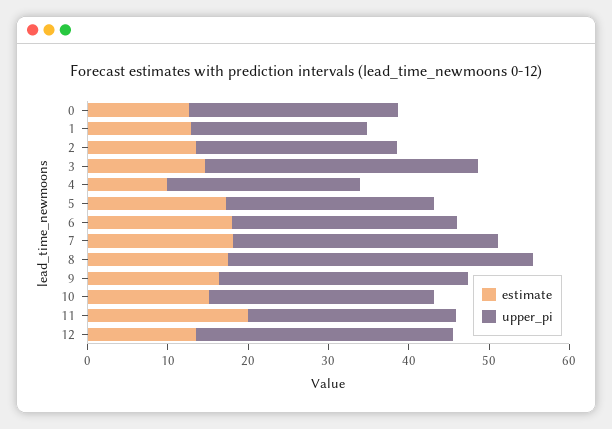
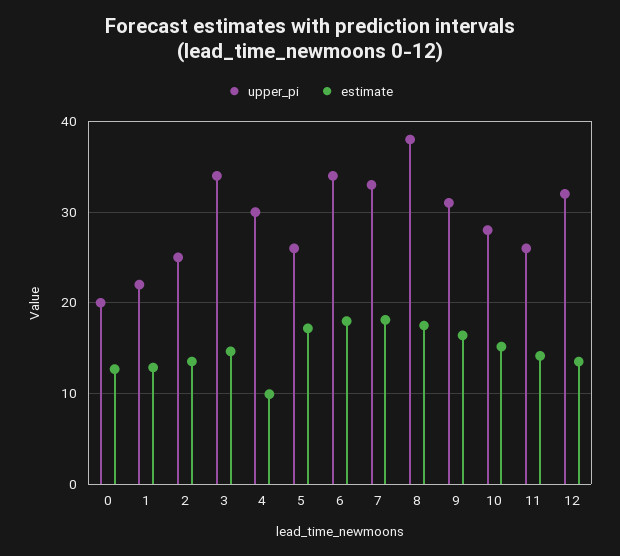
  {
    "estimate": {
      "0": 13,
      "1": 13,
      "2": 14,
      "3": 15,
      "4": 10,
      "5": 17,
      "6": 18,
      "7": 18,
      "8": 17,
      "9": 16,
      "10": 15,
-     "11": 20,
+     "11": 14,
      "12": 14
    },
    "upper_pi": {
-     "0": 26,
+     "0": 20,
      "1": 22,
      "2": 25,
      "3": 34,
-     "4": 24,
+     "4": 30,
      "5": 26,
-     "6": 28,
+     "6": 34,
      "7": 33,
      "8": 38,
      "9": 31,
      "10": 28,
      "11": 26,
      "12": 32
    }
  }

